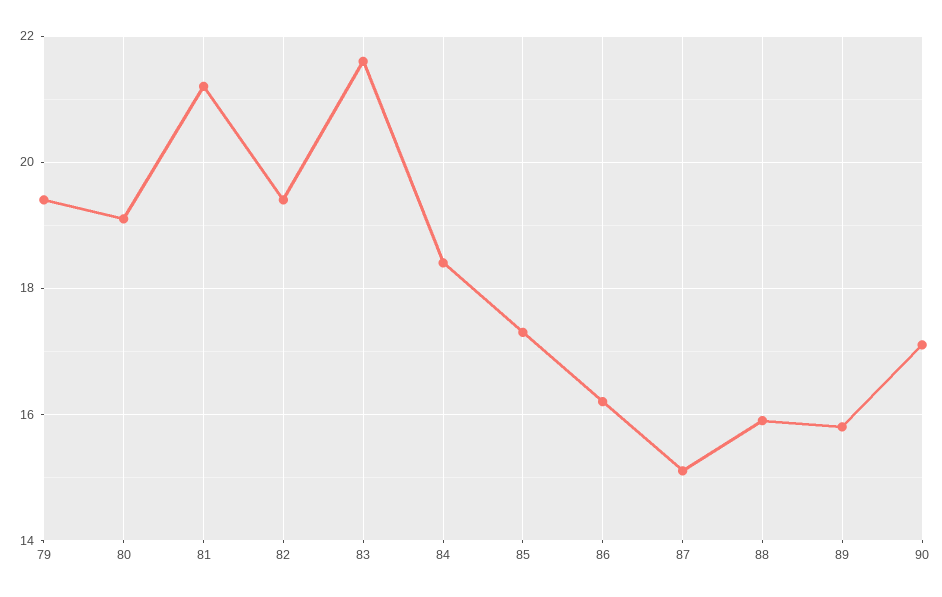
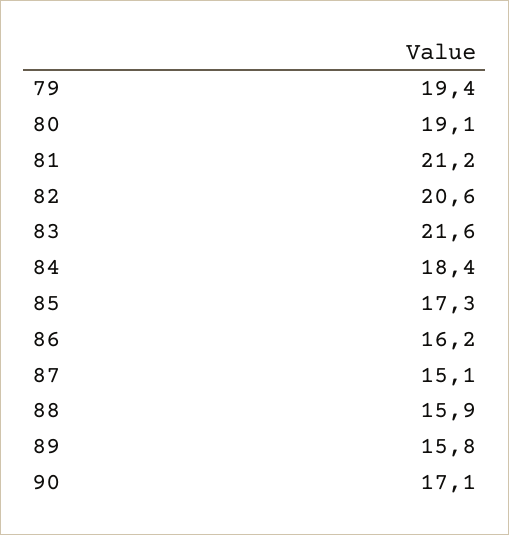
  {
    "79": 19.4,
    "80": 19.1,
    "81": 21.2,
-   "82": 19.5,
+   "82": 20.6,
    "83": 21.6,
    "84": 18.4,
    "85": 17.3,
    "86": 16.2,
    "87": 15.1,
    "88": 15.9,
    "89": 15.8,
    "90": 17.1
  }

